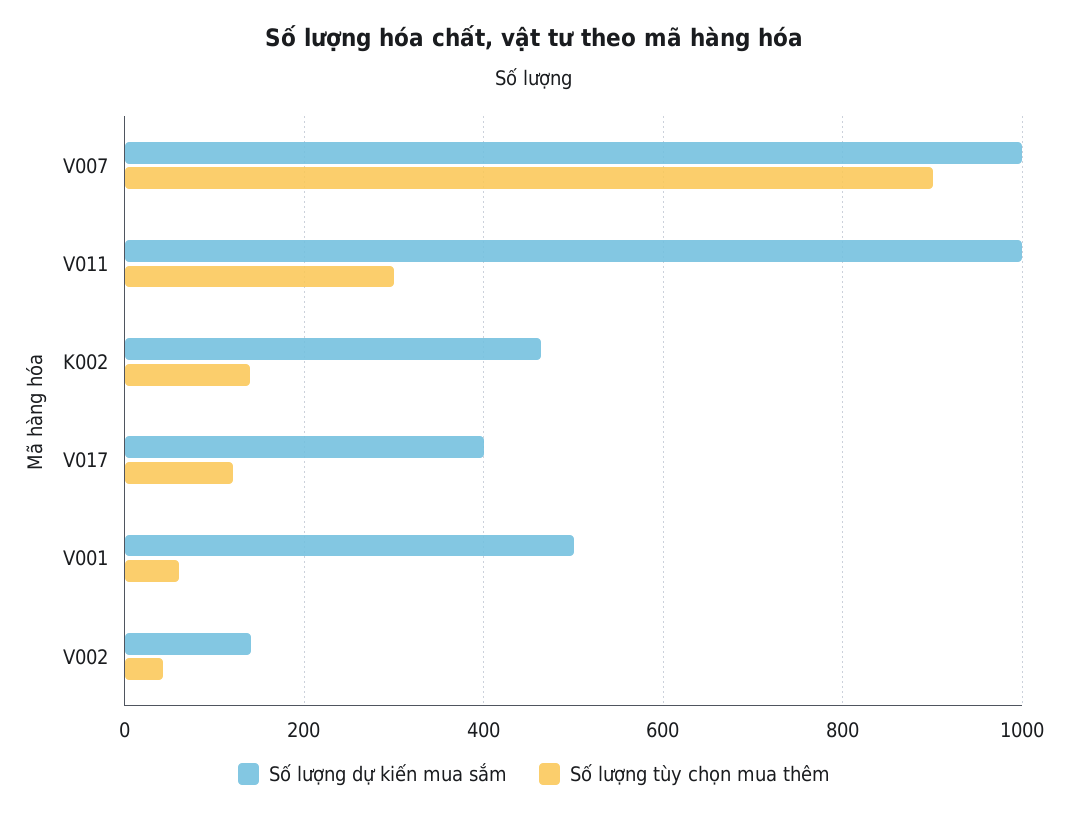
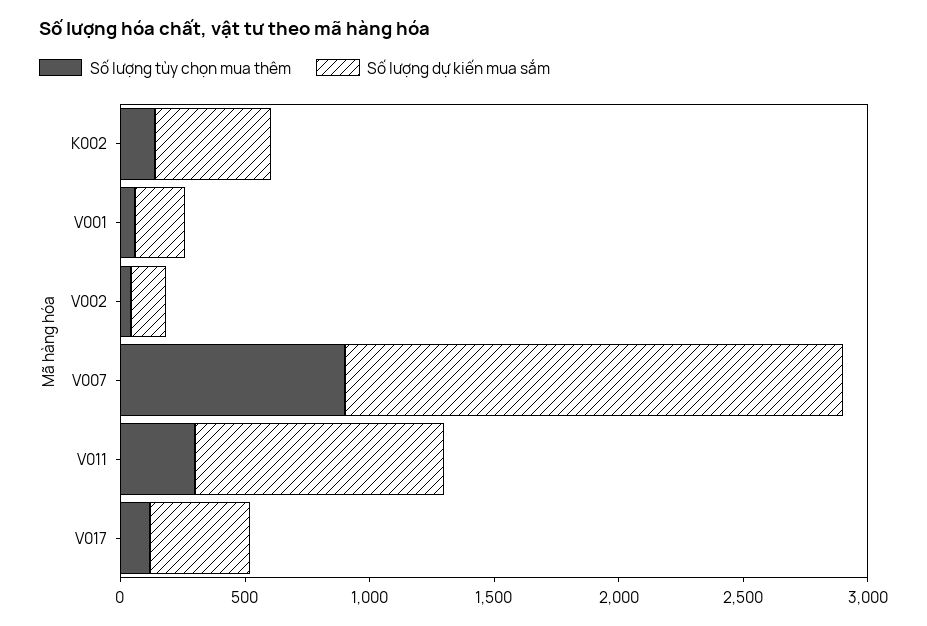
  {
    "Số lượng dự kiến mua sắm": {
-     "V007": 1000,
+     "V007": 2000,
      "V011": 1000,
      "K002": 460,
      "V017": 400,
-     "V001": 500,
+     "V001": 200,
      "V002": 140
    },
    "Số lượng tùy chọn mua thêm": {
      "V007": 900,
      "V011": 300,
      "K002": 140,
      "V017": 120,
      "V001": 60,
      "V002": 40
    }
  }

